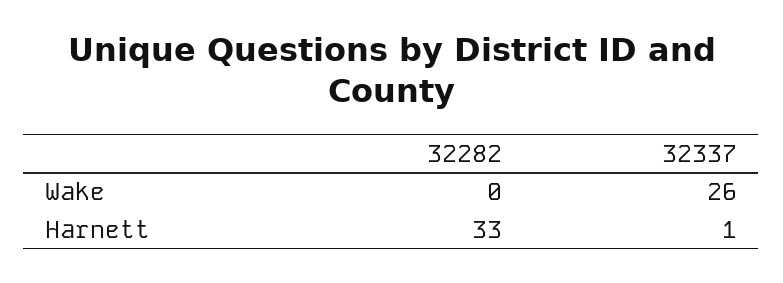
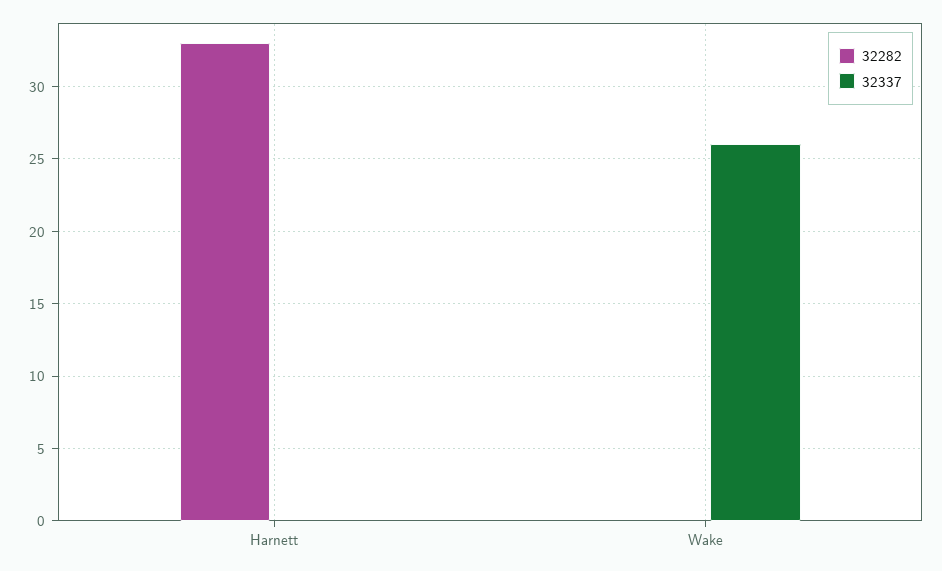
  {
    "32282": {
      "Wake": 0,
      "Harnett": 33
    },
    "32337": {
      "Wake": 26,
-     "Harnett": 1
+     "Harnett": 0
    }
  }

